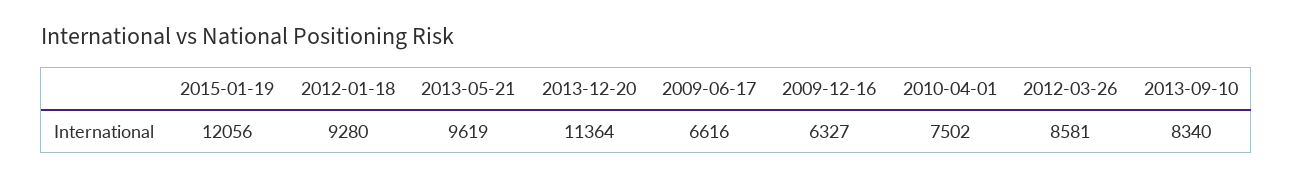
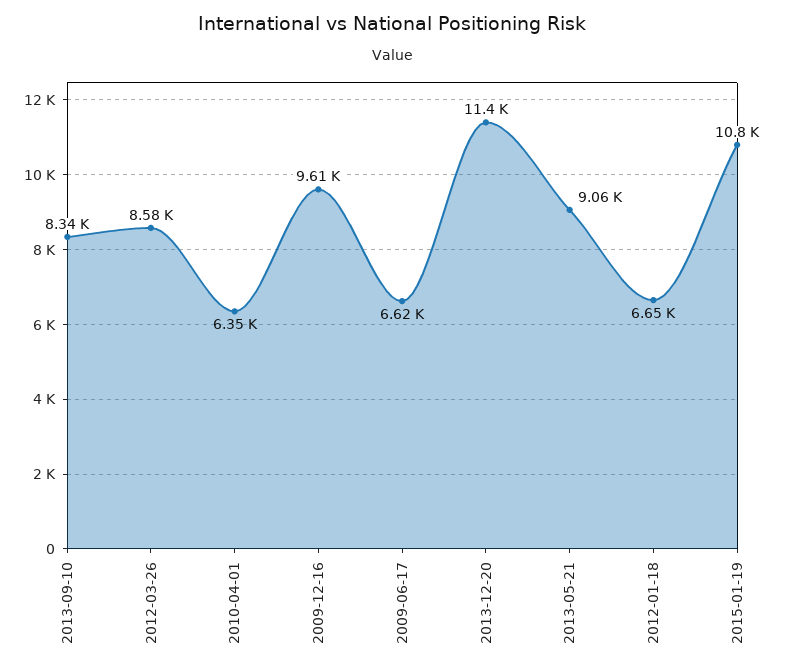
  {
-   "2015-01-19": 12056,
+   "2015-01-19": 10800,
-   "2012-01-18": 9280,
+   "2012-01-18": 6650,
-   "2013-05-21": 9619,
+   "2013-05-21": 9060,
    "2013-12-20": 11364,
    "2009-06-17": 6616,
-   "2009-12-16": 6327,
+   "2009-12-16": 9610,
-   "2010-04-01": 7502,
+   "2010-04-01": 6350,
    "2012-03-26": 8581,
    "2013-09-10": 8340
  }

